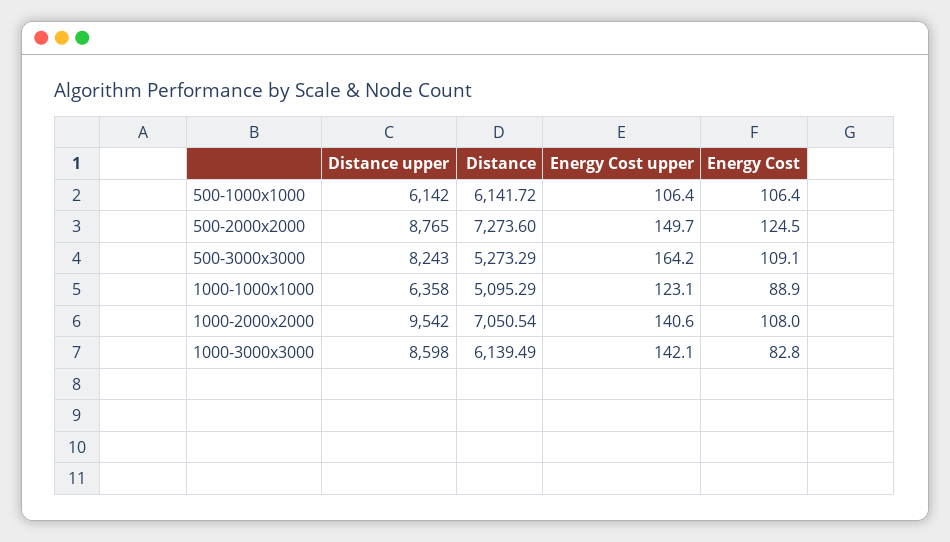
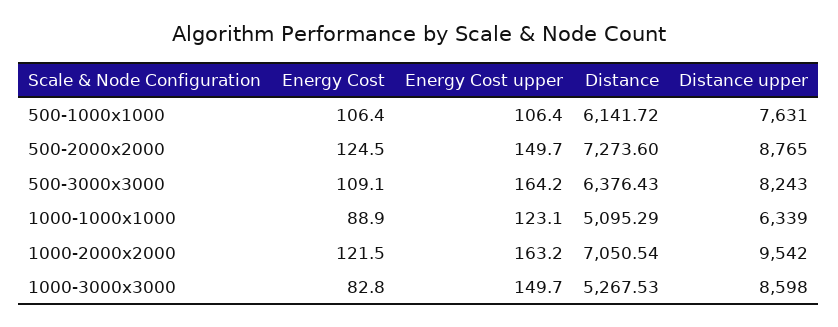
  {
    "Distance upper": {
-     "500-1000x1000": 6142,
+     "500-1000x1000": 7631,
      "500-2000x2000": 8765,
      "500-3000x3000": 8243,
-     "1000-1000x1000": 6358,
+     "1000-1000x1000": 6339,
      "1000-2000x2000": 9542,
      "1000-3000x3000": 8598
    },
    "Distance": {
      "500-1000x1000": 6141.72,
      "500-2000x2000": 7273.6,
-     "500-3000x3000": 5273.29,
+     "500-3000x3000": 6376.43,
      "1000-1000x1000": 5095.29,
      "1000-2000x2000": 7050.54,
-     "1000-3000x3000": 6139.49
+     "1000-3000x3000": 5267.53
    },
    "Energy Cost upper": {
      "500-1000x1000": 106.4,
      "500-2000x2000": 149.7,
      "500-3000x3000": 164.2,
      "1000-1000x1000": 123.1,
-     "1000-2000x2000": 140.6,
+     "1000-2000x2000": 163.2,
-     "1000-3000x3000": 142.1
+     "1000-3000x3000": 149.7
    },
    "Energy Cost": {
      "500-1000x1000": 106.4,
      "500-2000x2000": 124.5,
      "500-3000x3000": 109.1,
      "1000-1000x1000": 88.9,
-     "1000-2000x2000": 108,
+     "1000-2000x2000": 121.5,
      "1000-3000x3000": 82.8
    }
  }

